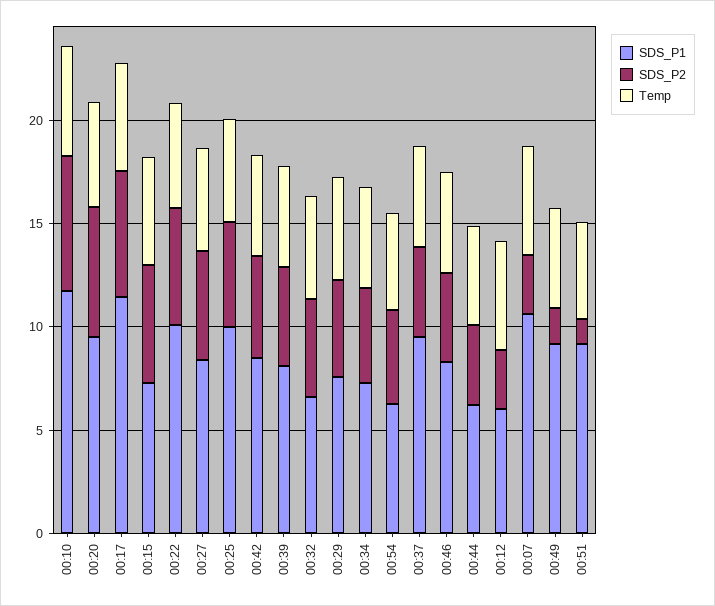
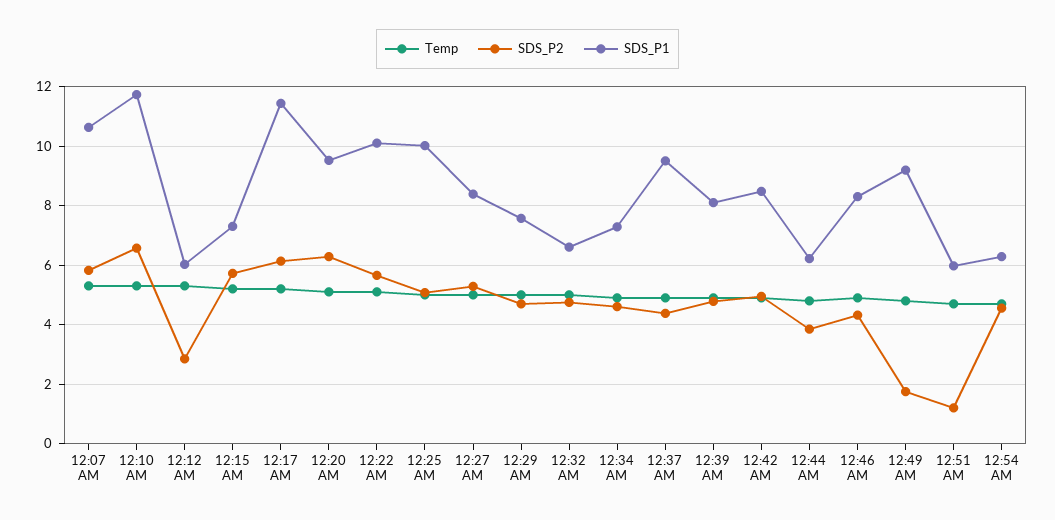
  {
    "SDS_P1": {
      "00:10": 11.75,
      "00:20": 9.5,
      "00:17": 11.5,
      "00:15": 7.25,
      "00:22": 10,
      "00:27": 8.5,
      "00:25": 10,
      "00:42": 8.5,
      "00:39": 8,
      "00:32": 6.5,
      "00:29": 7.5,
      "00:34": 7.25,
      "00:54": 6.25,
      "00:37": 9.5,
      "00:46": 8.25,
      "00:44": 6.25,
      "00:12": 6,
      "00:07": 10.75,
      "00:49": 9.25,
-     "00:51": 9
+     "00:51": 6
    },
    "SDS_P2": {
      "00:10": 6.5,
      "00:20": 6.25,
      "00:17": 6.25,
      "00:15": 5.75,
      "00:22": 5.75,
      "00:27": 5.25,
      "00:25": 5,
      "00:42": 5,
      "00:39": 4.75,
      "00:32": 4.75,
      "00:29": 4.75,
      "00:34": 4.5,
      "00:54": 4.5,
      "00:37": 4.5,
      "00:46": 4.25,
      "00:44": 3.75,
      "00:12": 2.75,
-     "00:07": 3,
+     "00:07": 5.75,
      "00:49": 1.75,
      "00:51": 1.25
    },
    "Temp": {
      "00:10": 5.25,
      "00:20": 5,
      "00:17": 5.25,
      "00:15": 5.25,
      "00:22": 5,
      "00:27": 5,
      "00:25": 5,
      "00:42": 5,
      "00:39": 5,
      "00:32": 5,
      "00:29": 5,
      "00:34": 5,
      "00:54": 4.75,
      "00:37": 5,
      "00:46": 5,
      "00:44": 4.75,
      "00:12": 5.25,
      "00:07": 5.25,
      "00:49": 4.75,
      "00:51": 4.75
    }
  }

